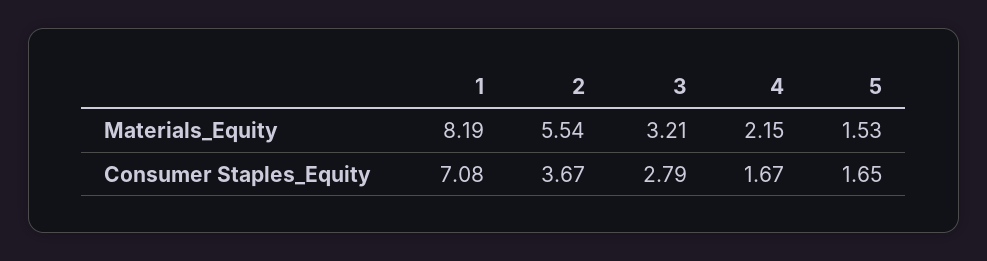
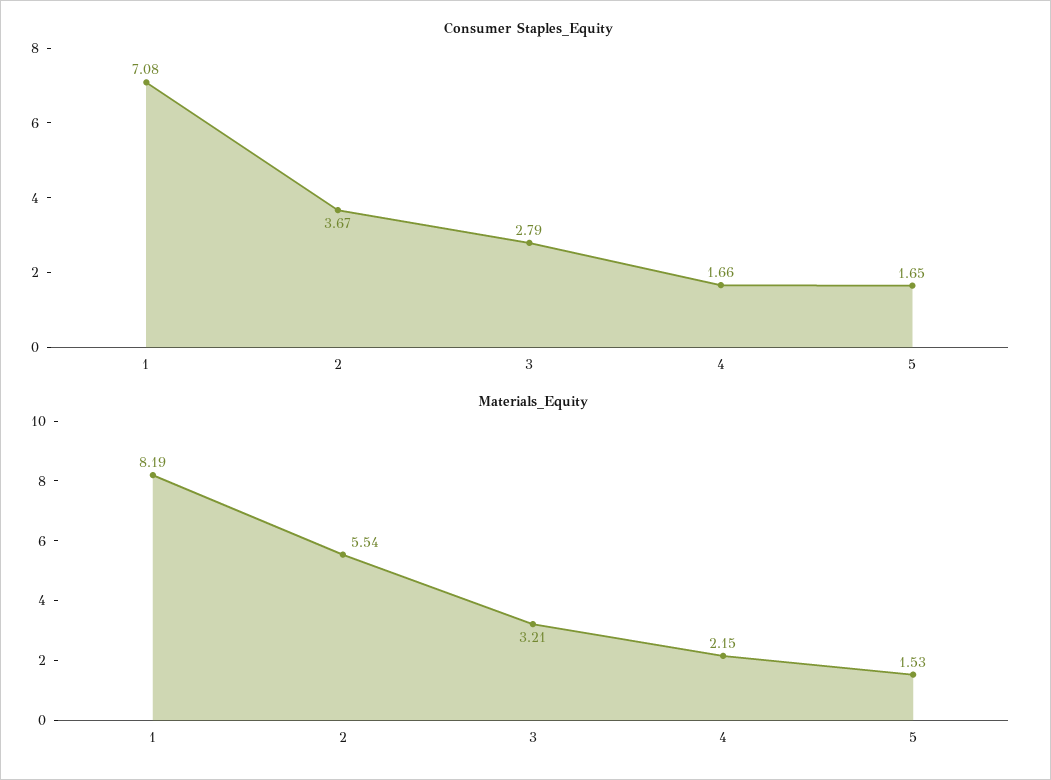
  {
    "Materials_Equity": {
      "1": 8.19,
      "2": 5.54,
      "3": 3.21,
      "4": 2.15,
      "5": 1.53
    },
    "Consumer Staples_Equity": {
      "1": 7.08,
      "2": 3.67,
      "3": 2.79,
-     "4": 1.67,
+     "4": 1.66,
      "5": 1.65
    }
  }

